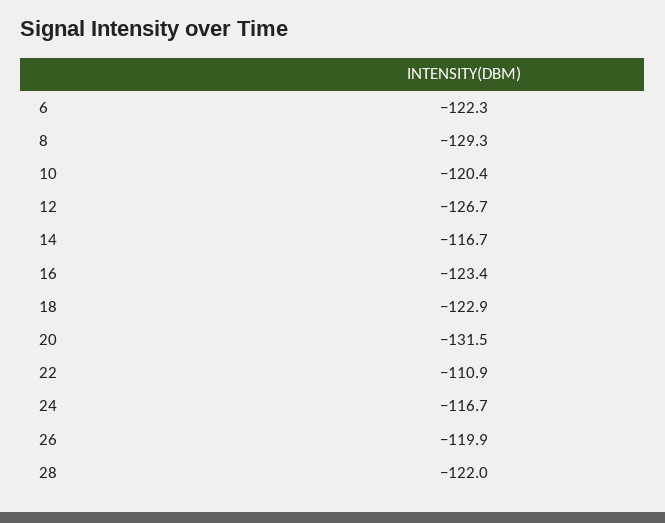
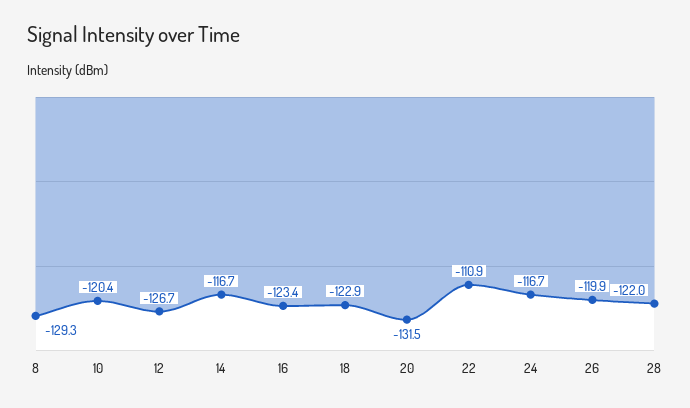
  {
-   "6": -122.3,
    "8": -129.3,
    "10": -120.4,
    "12": -126.7,
    "14": -116.7,
    "16": -123.4,
    "18": -122.9,
    "20": -131.5,
    "22": -110.9,
    "24": -116.7,
    "26": -119.9,
    "28": -122
  }

